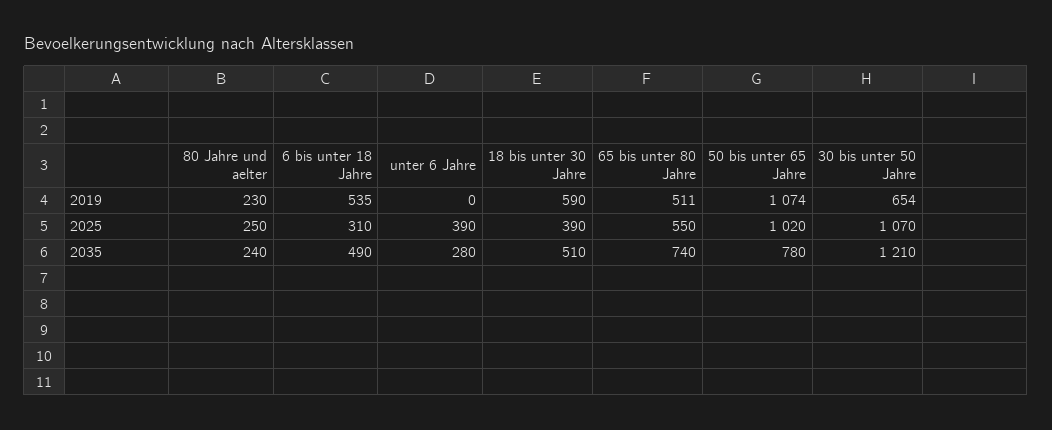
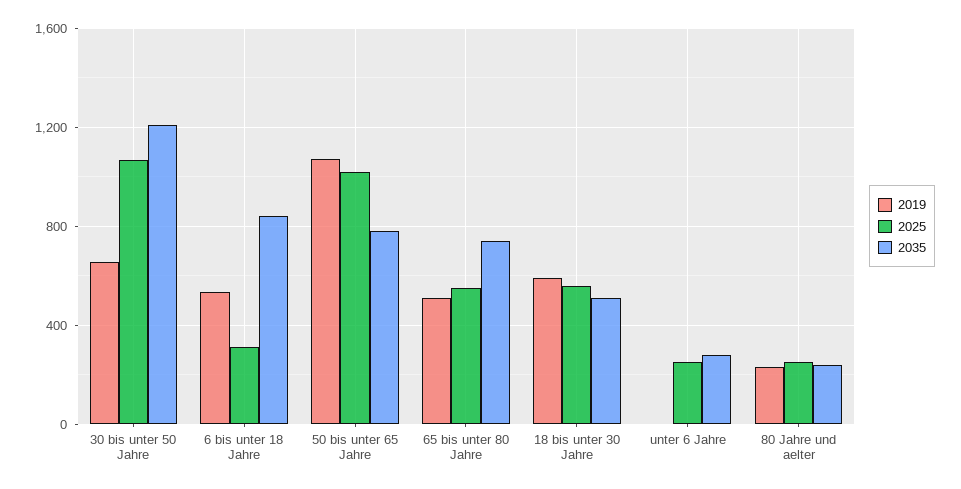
  {
    "2019": {
      "80 Jahre und aelter": 230,
      "6 bis unter 18 Jahre": 535,
      "unter 6 Jahre": 0,
      "18 bis unter 30 Jahre": 590,
      "65 bis unter 80 Jahre": 511,
      "50 bis unter 65 Jahre": 1074,
      "30 bis unter 50 Jahre": 654
    },
    "2025": {
      "80 Jahre und aelter": 250,
      "6 bis unter 18 Jahre": 310,
-     "unter 6 Jahre": 390,
+     "unter 6 Jahre": 250,
-     "18 bis unter 30 Jahre": 390,
+     "18 bis unter 30 Jahre": 550,
      "65 bis unter 80 Jahre": 550,
      "50 bis unter 65 Jahre": 1020,
      "30 bis unter 50 Jahre": 1070
    },
    "2035": {
      "80 Jahre und aelter": 240,
-     "6 bis unter 18 Jahre": 490,
+     "6 bis unter 18 Jahre": 850,
      "unter 6 Jahre": 280,
      "18 bis unter 30 Jahre": 510,
      "65 bis unter 80 Jahre": 740,
      "50 bis unter 65 Jahre": 780,
      "30 bis unter 50 Jahre": 1210
    }
  }

